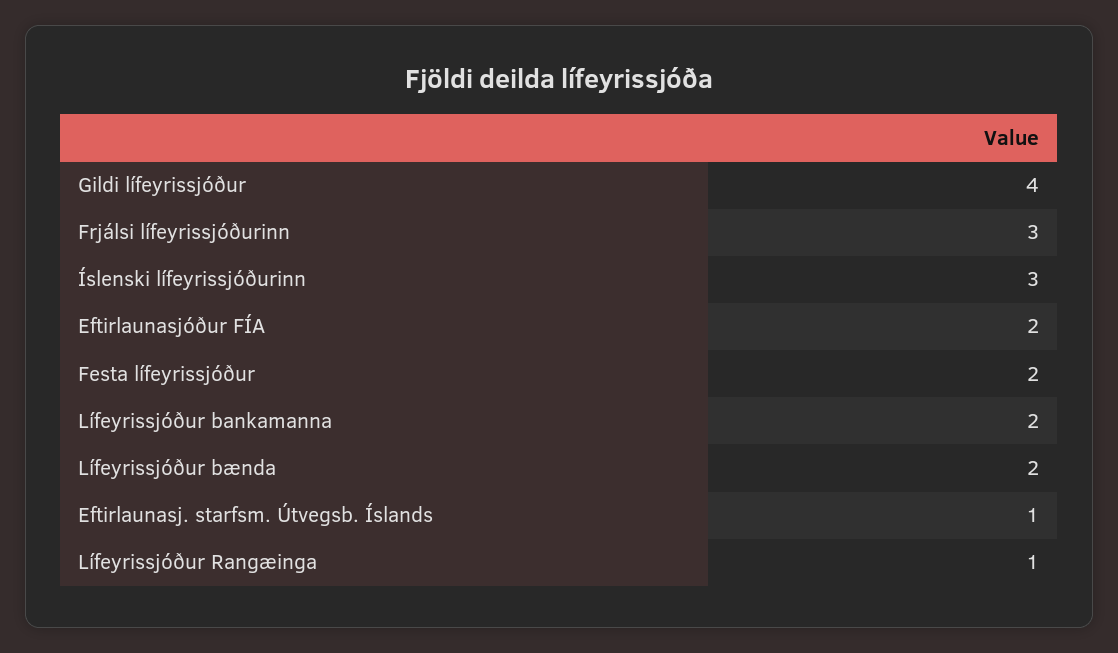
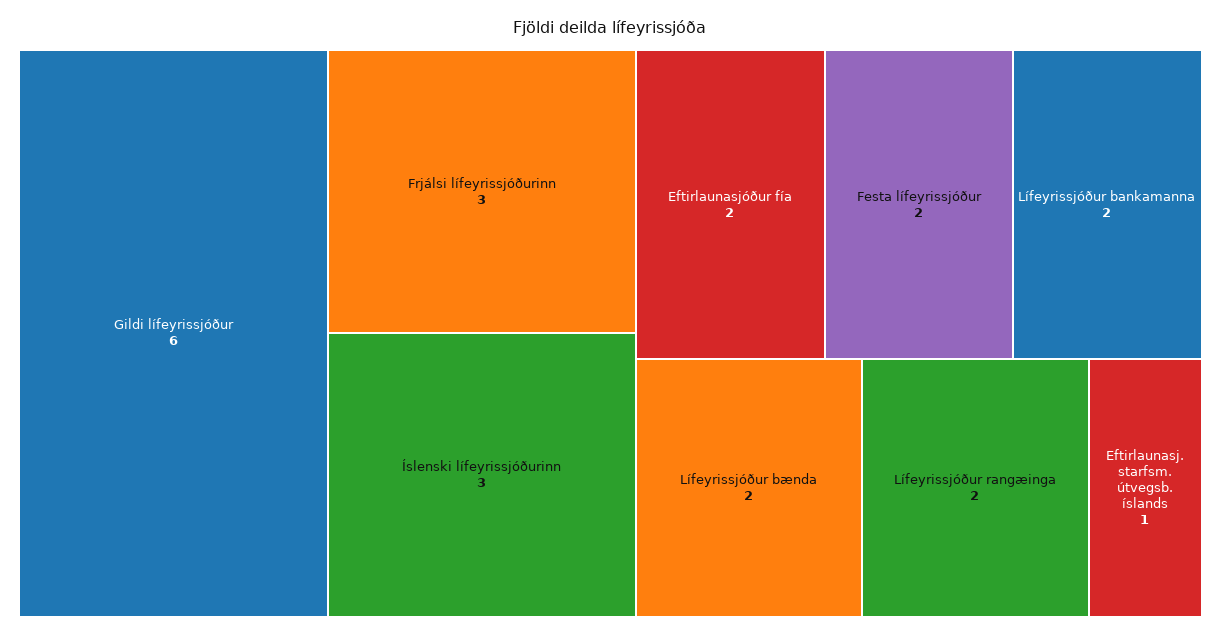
  {
-   "Gildi lífeyrissjóður": 4,
+   "Gildi lífeyrissjóður": 6,
    "Frjálsi lífeyrissjóðurinn": 3,
    "Íslenski lífeyrissjóðurinn": 3,
    "Eftirlaunasjóður FÍA": 2,
    "Festa lífeyrissjóður": 2,
    "Lífeyrissjóður bankamanna": 2,
    "Lífeyrissjóður bænda": 2,
    "Eftirlaunasj. starfsm. Útvegsb. Íslands": 1,
-   "Lífeyrissjóður Rangæinga": 1
+   "Lífeyrissjóður Rangæinga": 2
  }

